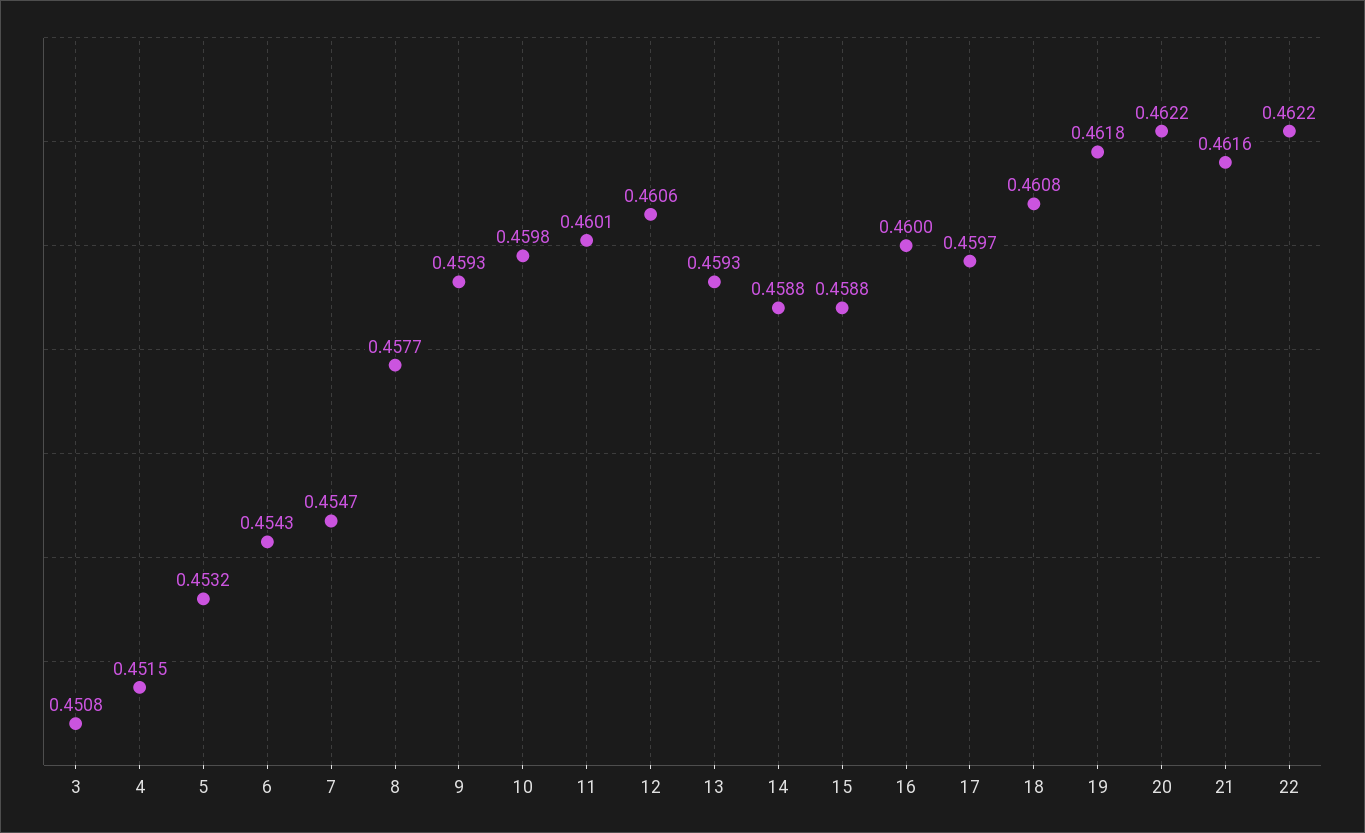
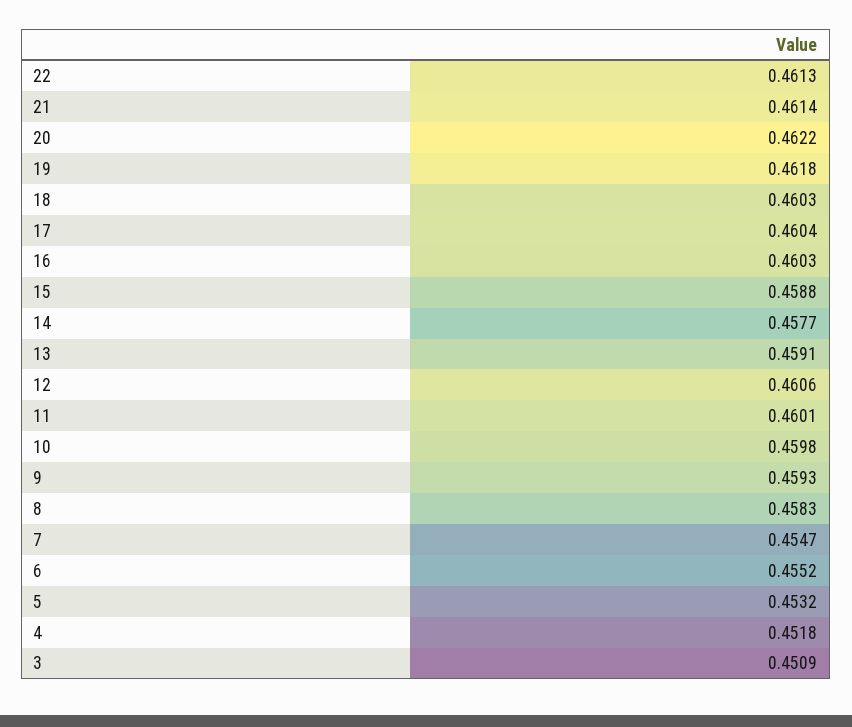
  {
-   "3": 0.4508,
+   "3": 0.4509,
-   "4": 0.4515,
+   "4": 0.4518,
    "5": 0.4532,
-   "6": 0.4543,
+   "6": 0.4552,
    "7": 0.4547,
-   "8": 0.4577,
+   "8": 0.4583,
    "9": 0.4593,
    "10": 0.4598,
    "11": 0.4601,
    "12": 0.4606,
-   "13": 0.4593,
+   "13": 0.4591,
-   "14": 0.4588,
+   "14": 0.4577,
    "15": 0.4588,
-   "16": 0.46,
+   "16": 0.4603,
-   "17": 0.4597,
+   "17": 0.4604,
-   "18": 0.4608,
+   "18": 0.4603,
    "19": 0.4618,
    "20": 0.4622,
-   "21": 0.4616,
+   "21": 0.4614,
-   "22": 0.4622
+   "22": 0.4613
  }

